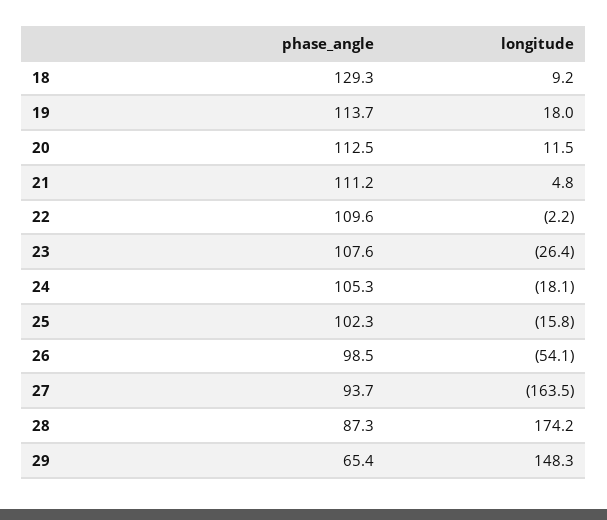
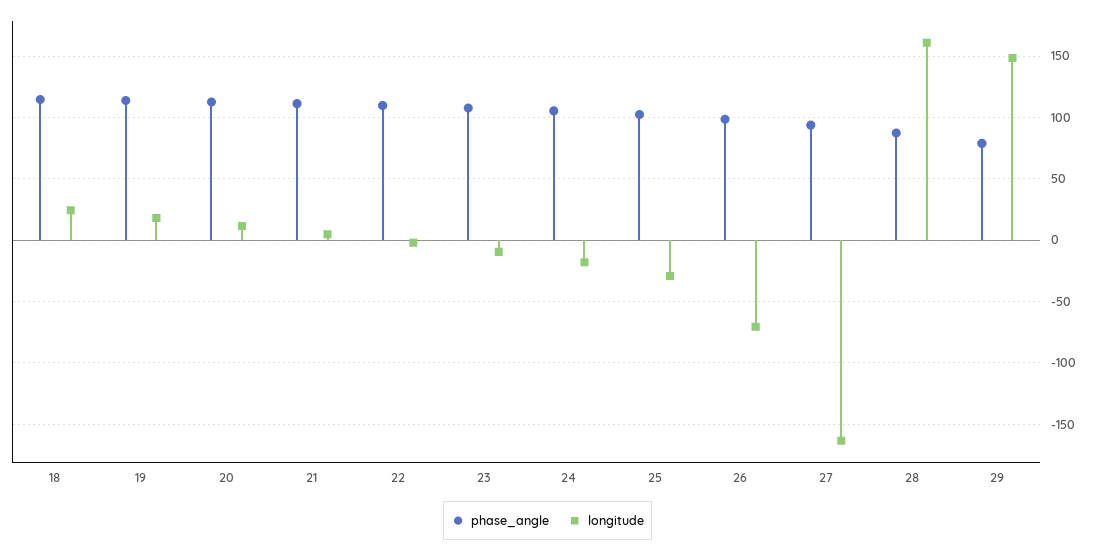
  {
    "phase_angle": {
-     "18": 129.3,
+     "18": 115,
      "19": 113.7,
      "20": 112.5,
      "21": 111.2,
      "22": 109.6,
      "23": 107.6,
      "24": 105.3,
      "25": 102.3,
      "26": 98.5,
      "27": 93.7,
      "28": 87.3,
-     "29": 65.4
+     "29": 80
    },
    "longitude": {
-     "18": 9.2,
+     "18": 25,
      "19": 18,
      "20": 11.5,
      "21": 4.8,
      "22": -2.2,
-     "23": -26.4,
+     "23": -10,
      "24": -18.1,
-     "25": -15.8,
+     "25": -30,
-     "26": -54.1,
+     "26": -70,
      "27": -163.5,
-     "28": 174.2,
+     "28": 160,
      "29": 148.3
    }
  }

